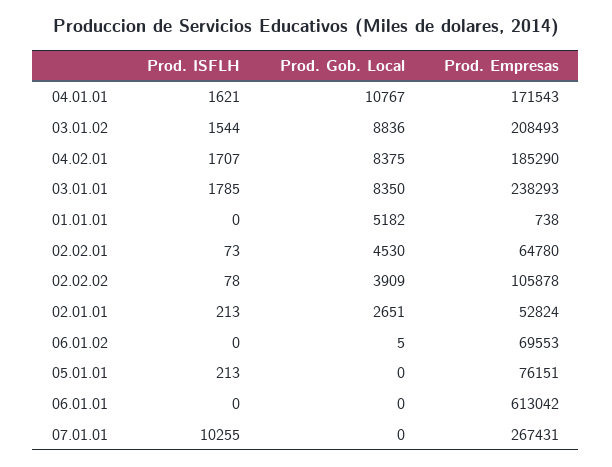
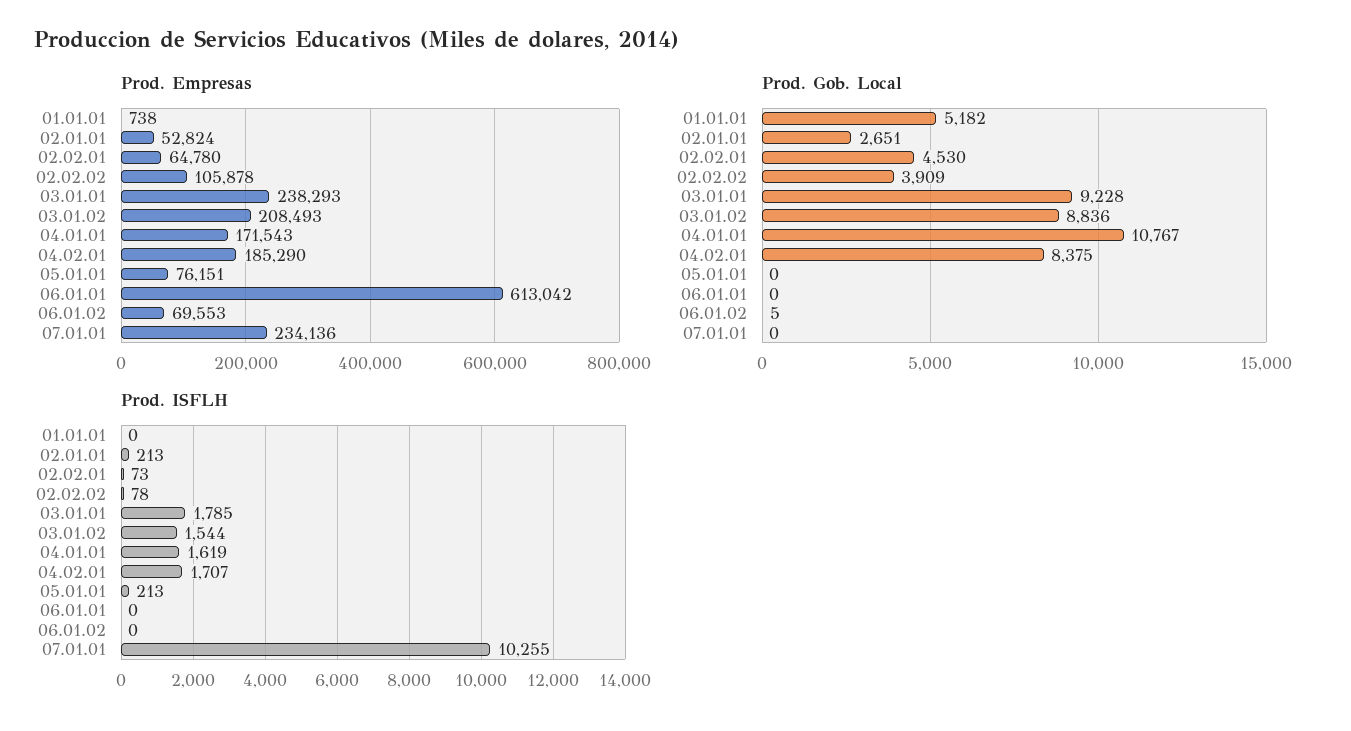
  {
    "Prod. ISFLH": {
-     "04.01.01": 1621,
+     "04.01.01": 1619,
      "03.01.02": 1544,
      "04.02.01": 1707,
      "03.01.01": 1785,
      "01.01.01": 0,
      "02.02.01": 73,
      "02.02.02": 78,
      "02.01.01": 213,
      "06.01.02": 0,
      "05.01.01": 213,
      "06.01.01": 0,
      "07.01.01": 10255
    },
    "Prod. Gob. Local": {
      "04.01.01": 10767,
      "03.01.02": 8836,
      "04.02.01": 8375,
-     "03.01.01": 8350,
+     "03.01.01": 9228,
      "01.01.01": 5182,
      "02.02.01": 4530,
      "02.02.02": 3909,
      "02.01.01": 2651,
      "06.01.02": 5,
      "05.01.01": 0,
      "06.01.01": 0,
      "07.01.01": 0
    },
    "Prod. Empresas": {
      "04.01.01": 171543,
      "03.01.02": 208493,
      "04.02.01": 185290,
      "03.01.01": 238293,
      "01.01.01": 738,
      "02.02.01": 64780,
      "02.02.02": 105878,
      "02.01.01": 52824,
      "06.01.02": 69553,
      "05.01.01": 76151,
      "06.01.01": 613042,
-     "07.01.01": 267431
+     "07.01.01": 234136
    }
  }

